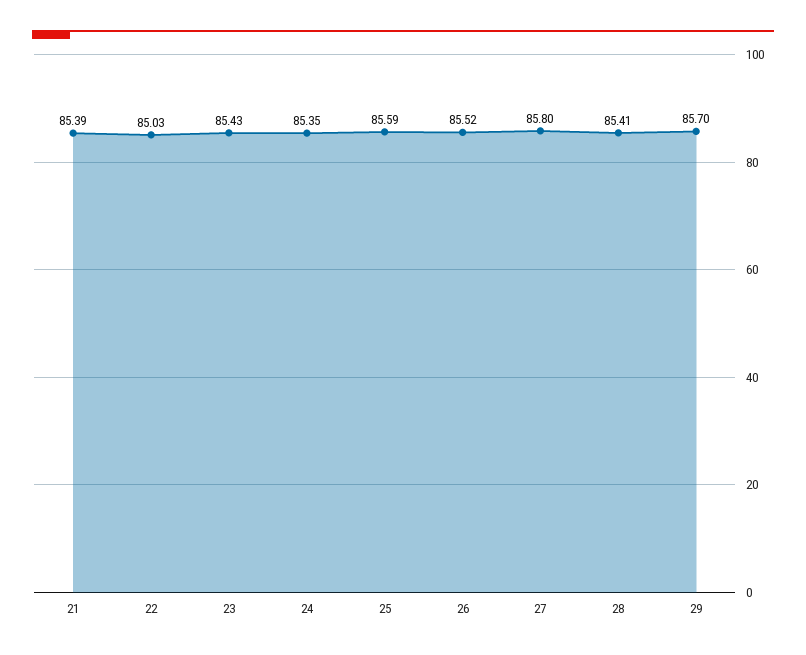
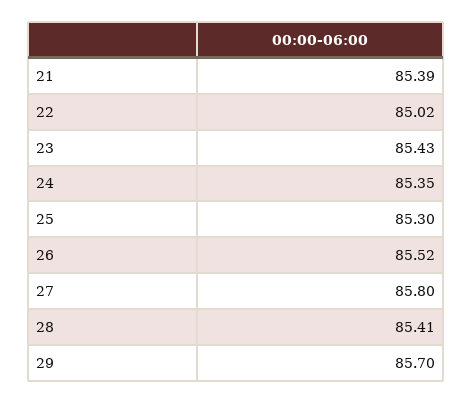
  {
    "21": 85.39,
-   "22": 85.03,
+   "22": 85.02,
    "23": 85.43,
    "24": 85.35,
-   "25": 85.59,
+   "25": 85.3,
    "26": 85.52,
    "27": 85.8,
    "28": 85.41,
    "29": 85.7
  }

